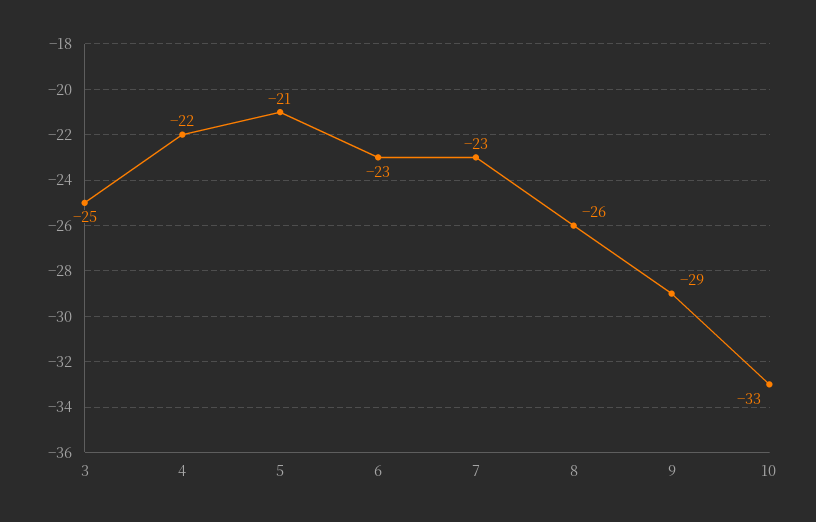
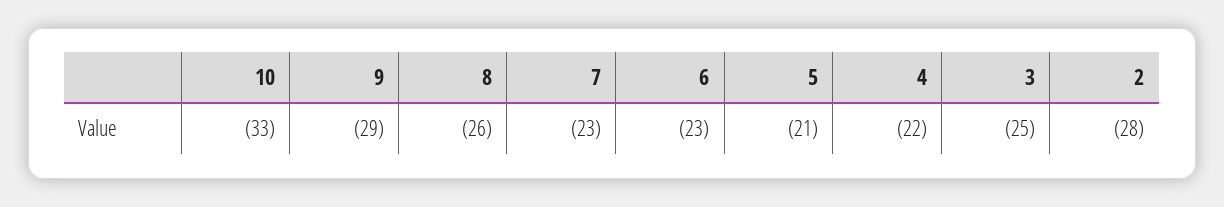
  {
    "3": -25,
    "4": -22,
    "5": -21,
    "6": -23,
    "7": -23,
    "8": -26,
    "9": -29,
-   "10": -33
+   "10": -33,
+   "2": -28
  }

